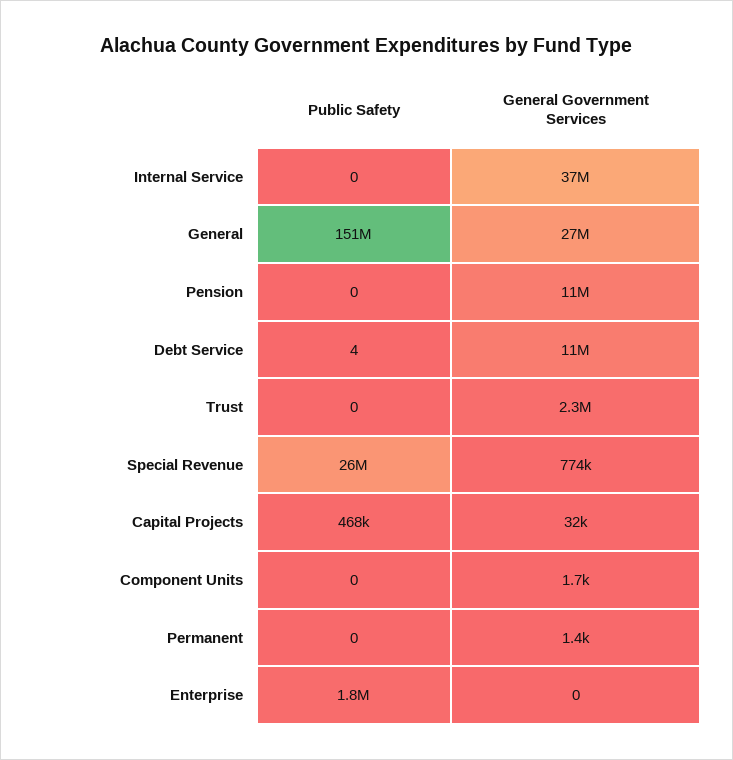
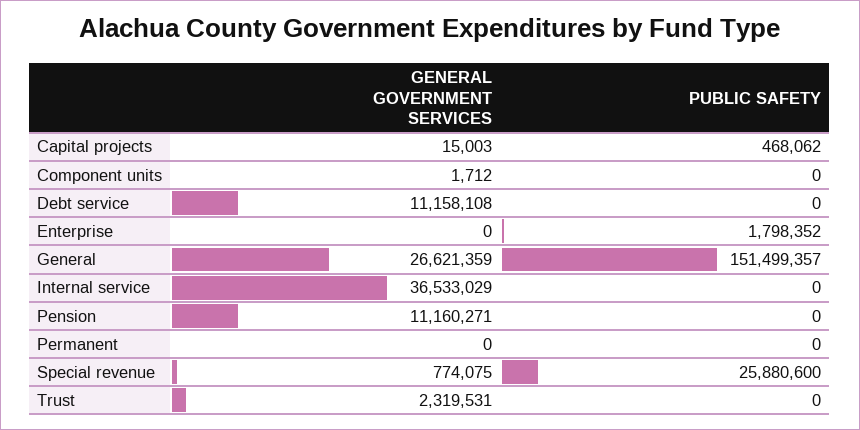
  {
    "Public Safety": {
      "Internal Service": 0,
      "General": 151499357,
      "Pension": 0,
-     "Debt Service": 4,
+     "Debt Service": 0,
      "Trust": 0,
      "Special Revenue": 25880600,
      "Capital Projects": 468062,
      "Component Units": 0,
      "Permanent": 0,
      "Enterprise": 1798352
    },
    "General Government Services": {
      "Internal Service": 36533029,
      "General": 26621359,
      "Pension": 11160271,
      "Debt Service": 11158108,
      "Trust": 2319531,
      "Special Revenue": 774075,
-     "Capital Projects": 32000,
+     "Capital Projects": 15003,
      "Component Units": 1712,
-     "Permanent": 1400,
+     "Permanent": 0,
      "Enterprise": 0
    }
  }

